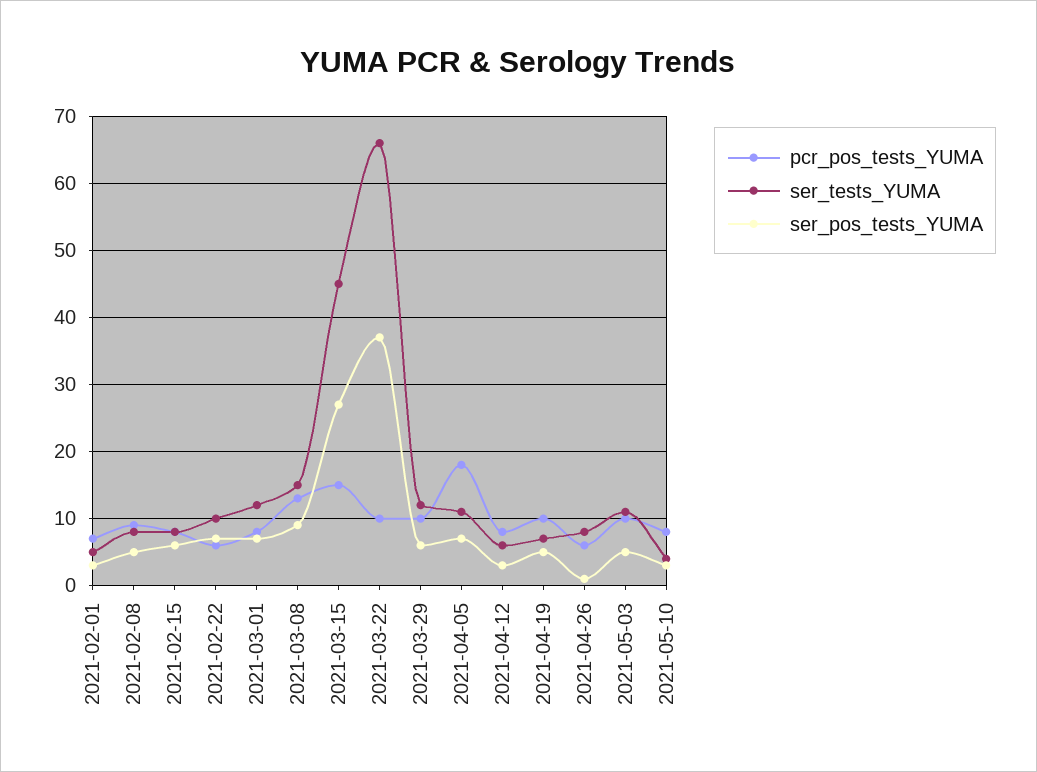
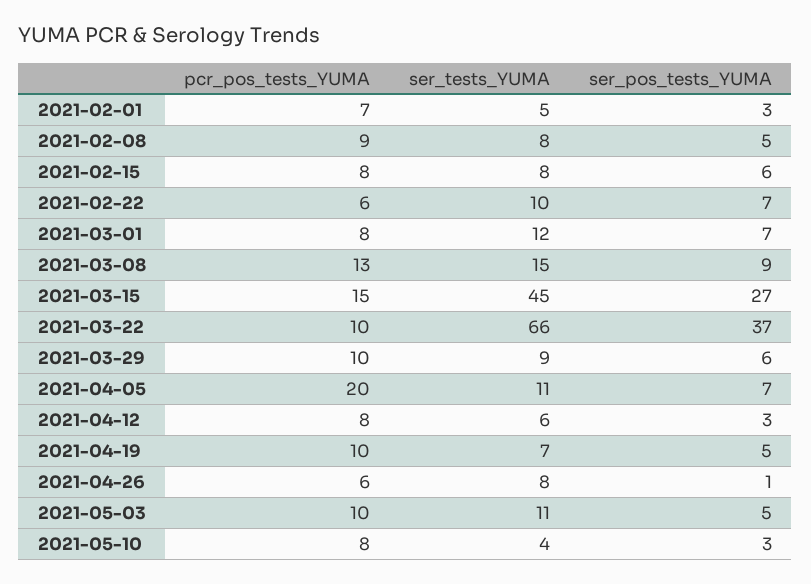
  {
    "pcr_pos_tests_YUMA": {
      "2021-02-01": 7,
      "2021-02-08": 9,
      "2021-02-15": 8,
      "2021-02-22": 6,
      "2021-03-01": 8,
      "2021-03-08": 13,
      "2021-03-15": 15,
      "2021-03-22": 10,
      "2021-03-29": 10,
-     "2021-04-05": 18,
+     "2021-04-05": 20,
      "2021-04-12": 8,
      "2021-04-19": 10,
      "2021-04-26": 6,
      "2021-05-03": 10,
      "2021-05-10": 8
    },
    "ser_tests_YUMA": {
      "2021-02-01": 5,
      "2021-02-08": 8,
      "2021-02-15": 8,
      "2021-02-22": 10,
      "2021-03-01": 12,
      "2021-03-08": 15,
      "2021-03-15": 45,
      "2021-03-22": 66,
-     "2021-03-29": 12,
+     "2021-03-29": 9,
      "2021-04-05": 11,
      "2021-04-12": 6,
      "2021-04-19": 7,
      "2021-04-26": 8,
      "2021-05-03": 11,
      "2021-05-10": 4
    },
    "ser_pos_tests_YUMA": {
      "2021-02-01": 3,
      "2021-02-08": 5,
      "2021-02-15": 6,
      "2021-02-22": 7,
      "2021-03-01": 7,
      "2021-03-08": 9,
      "2021-03-15": 27,
      "2021-03-22": 37,
      "2021-03-29": 6,
      "2021-04-05": 7,
      "2021-04-12": 3,
      "2021-04-19": 5,
      "2021-04-26": 1,
      "2021-05-03": 5,
      "2021-05-10": 3
    }
  }

